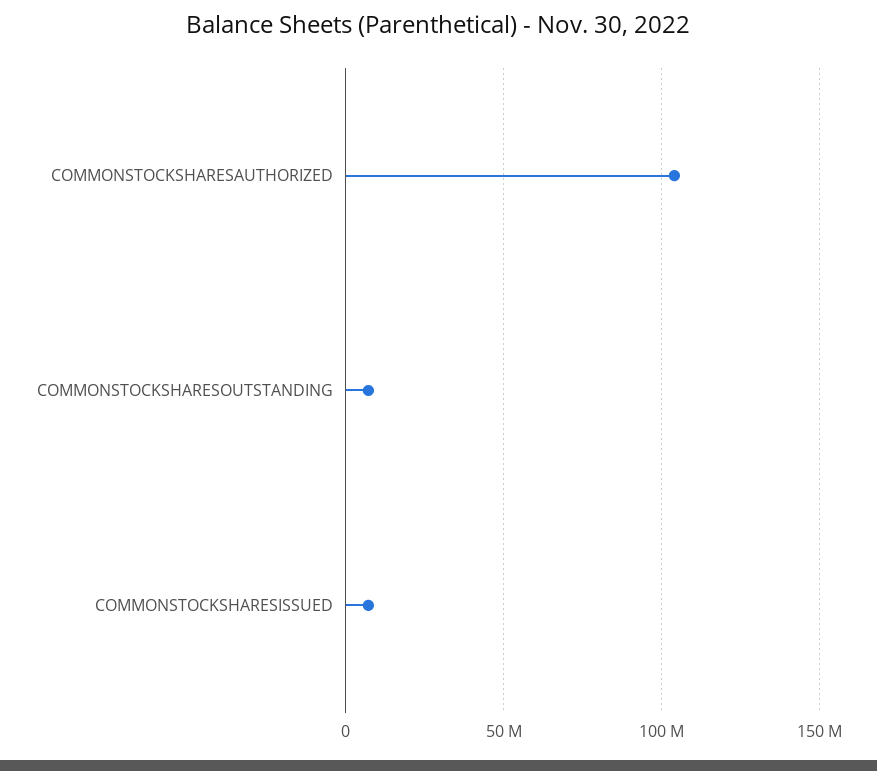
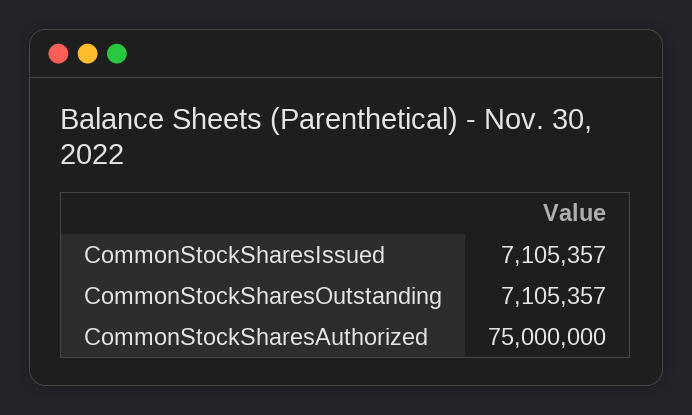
  {
-   "COMMONSTOCKSHARESAUTHORIZED": 105000000,
+   "COMMONSTOCKSHARESAUTHORIZED": 75000000,
    "COMMONSTOCKSHARESOUTSTANDING": 7105357,
    "COMMONSTOCKSHARESISSUED": 7105357
  }

